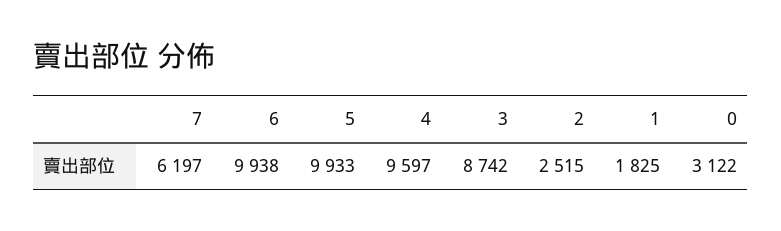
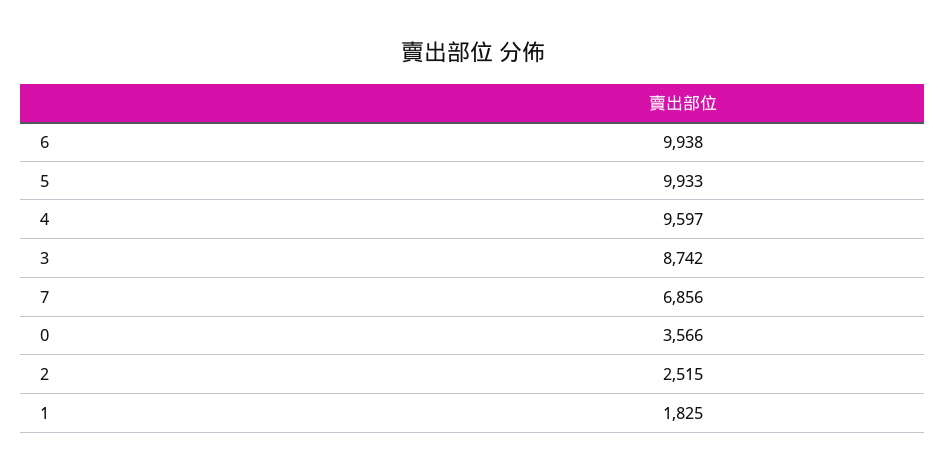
  {
-   "7": 6197,
+   "7": 6856,
    "6": 9938,
    "5": 9933,
    "4": 9597,
    "3": 8742,
    "2": 2515,
    "1": 1825,
-   "0": 3122
+   "0": 3566
  }

